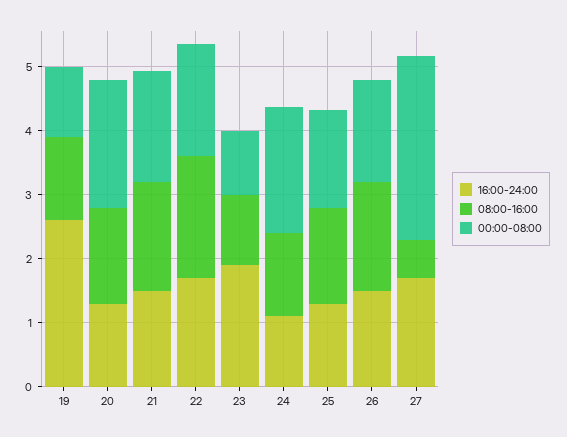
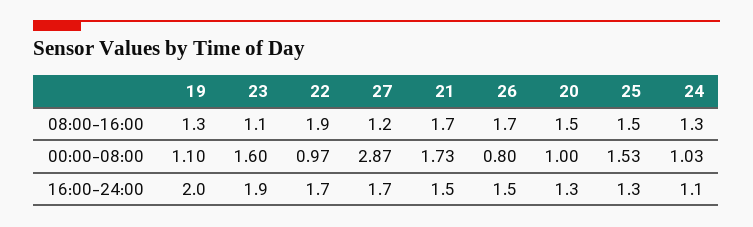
  {
    "16:00-24:00": {
-     "19": 2.6,
+     "19": 2,
      "20": 1.3,
      "21": 1.5,
      "22": 1.7,
      "23": 1.9,
      "24": 1.1,
      "25": 1.3,
      "26": 1.5,
      "27": 1.7
    },
    "08:00-16:00": {
      "19": 1.3,
      "20": 1.5,
      "21": 1.7,
      "22": 1.9,
      "23": 1.1,
      "24": 1.3,
      "25": 1.5,
      "26": 1.7,
-     "27": 0.6
+     "27": 1.2
    },
    "00:00-08:00": {
      "19": 1.1,
-     "20": 2,
+     "20": 1,
      "21": 1.73,
-     "22": 1.8,
+     "22": 0.97,
-     "23": 1,
+     "23": 1.6,
-     "24": 2,
+     "24": 1.03,
      "25": 1.53,
-     "26": 1.6,
+     "26": 0.8,
      "27": 2.87
    }
  }

